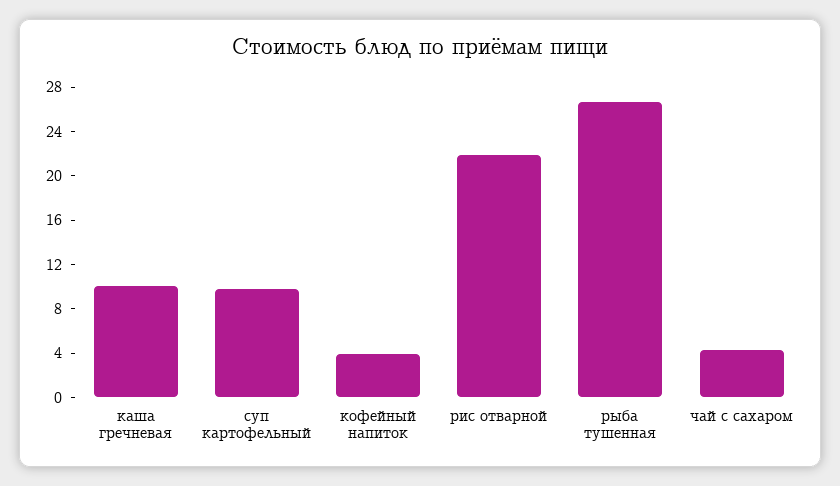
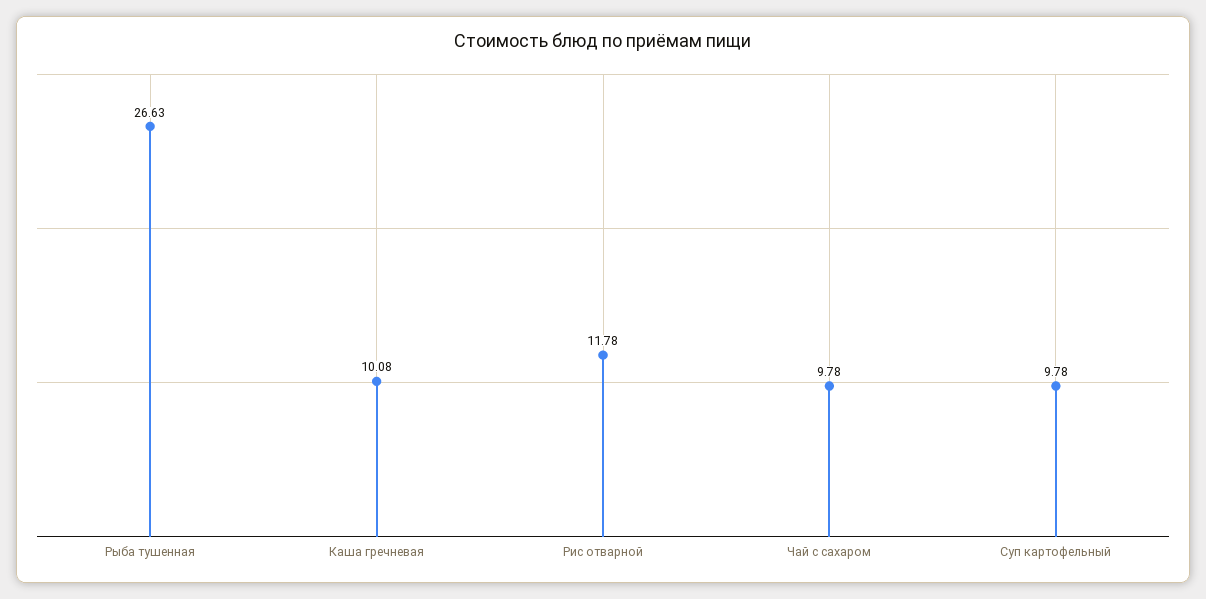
  {
    "каша гречневая": 10.08,
    "суп картофельный": 9.78,
-   "кофейный напиток": 4,
-   "рис отварной": 22,
+   "рис отварной": 11.78,
    "рыба тушенная": 26.63,
-   "чай с сахаром": 4
+   "чай с сахаром": 9.78
  }

